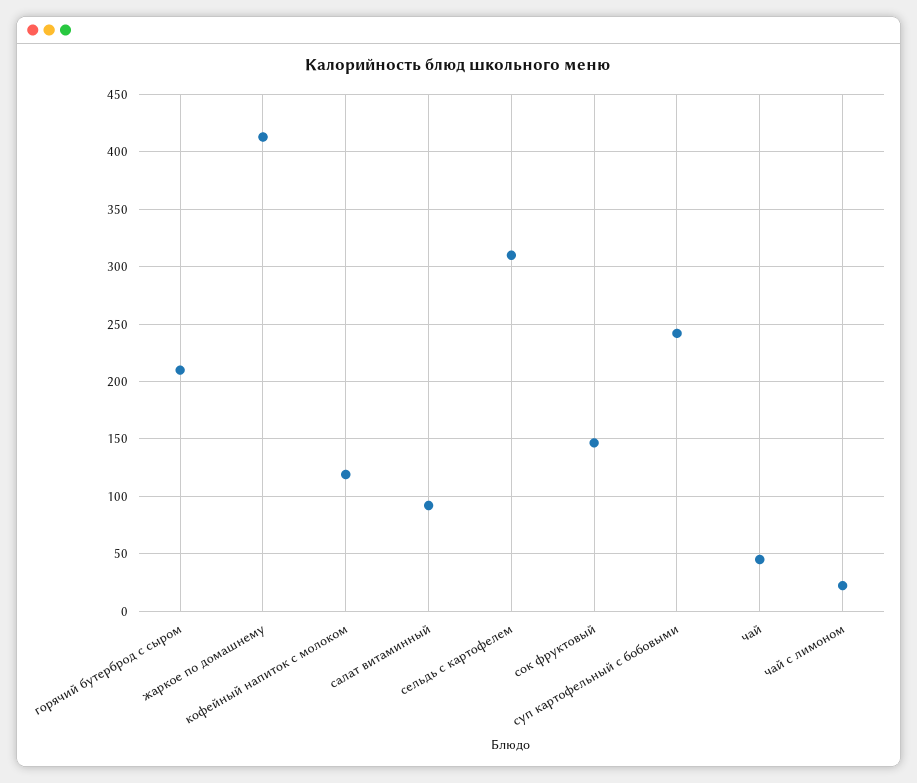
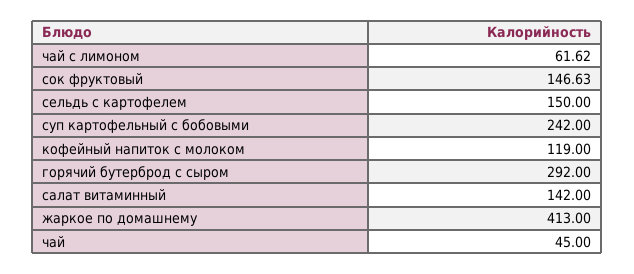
  {
-   "горячий бутерброд с сыром": 210,
+   "горячий бутерброд с сыром": 292,
    "жаркое по домашнему": 413,
    "кофейный напиток с молоком": 119,
-   "салат витаминный": 90,
+   "салат витаминный": 142,
-   "сельдь с картофелем": 310,
+   "сельдь с картофелем": 150,
    "сок фруктовый": 146.63,
    "суп картофельный с бобовыми": 242,
    "чай": 45,
-   "чай с лимоном": 20
+   "чай с лимоном": 61.62
  }

